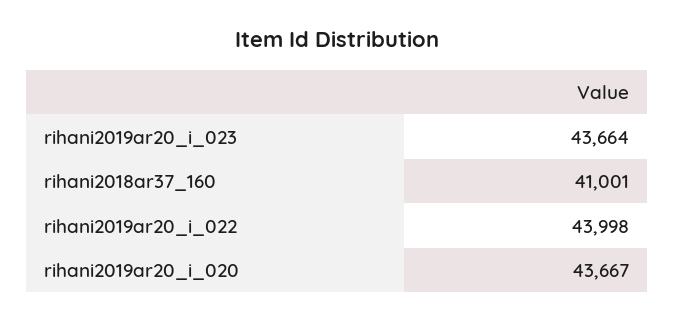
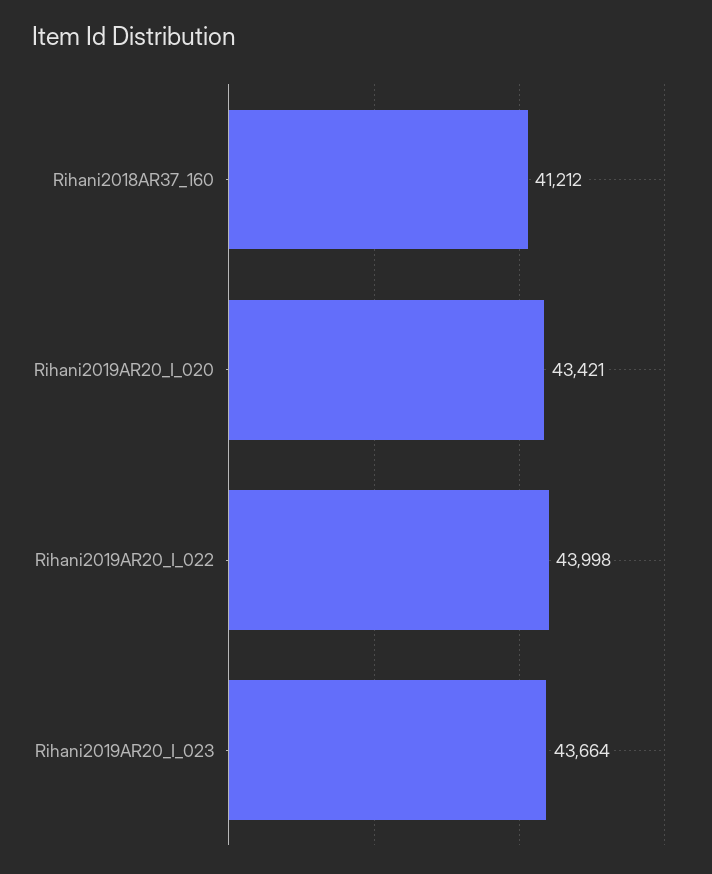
  {
    "rihani2019ar20_i_023": 43664,
-   "rihani2018ar37_160": 41001,
+   "rihani2018ar37_160": 41212,
    "rihani2019ar20_i_022": 43998,
-   "rihani2019ar20_i_020": 43667
+   "rihani2019ar20_i_020": 43421
  }

